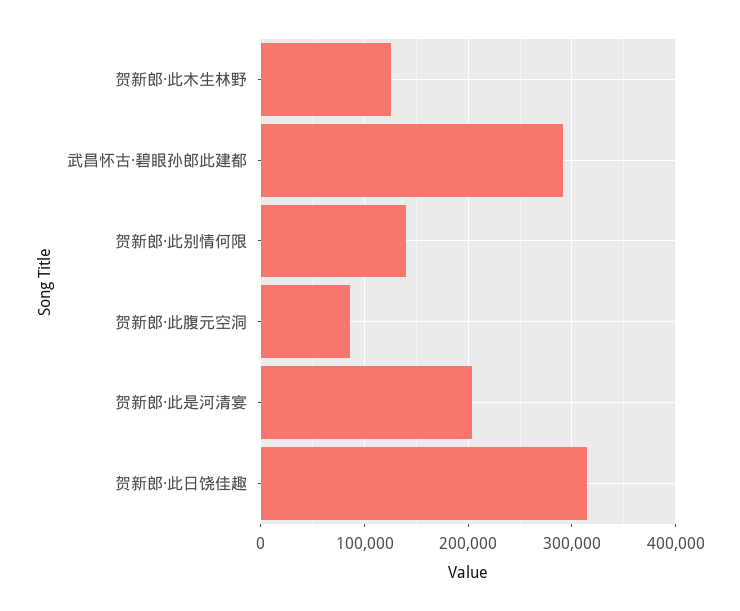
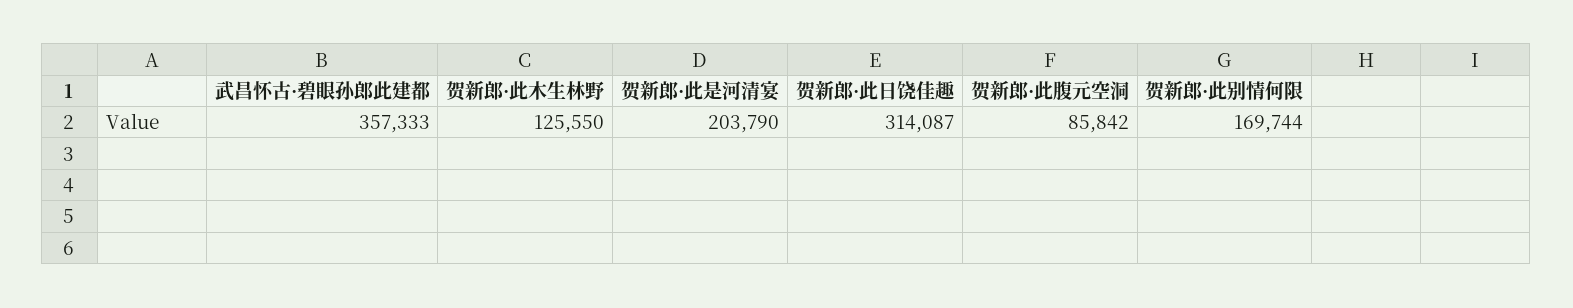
  {
    "贺新郎·此木生林野": 125550,
-   "武昌怀古·碧眼孙郎此建都": 290000,
+   "武昌怀古·碧眼孙郎此建都": 357333,
-   "贺新郎·此别情何限": 140000,
+   "贺新郎·此别情何限": 169744,
    "贺新郎·此腹元空洞": 85842,
    "贺新郎·此是河清宴": 203790,
    "贺新郎·此日饶佳趣": 314087
  }

